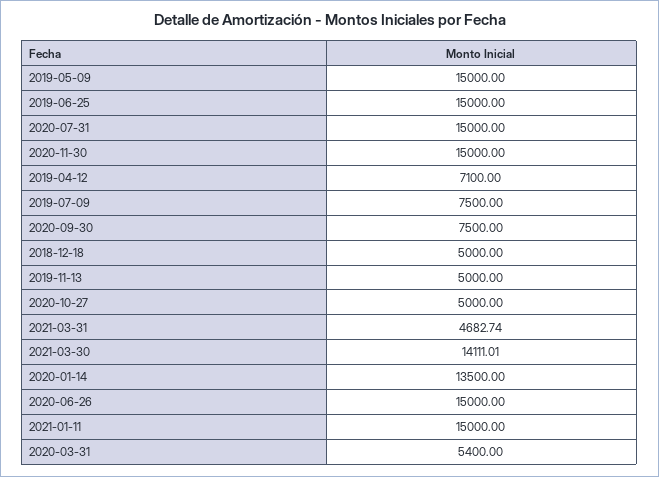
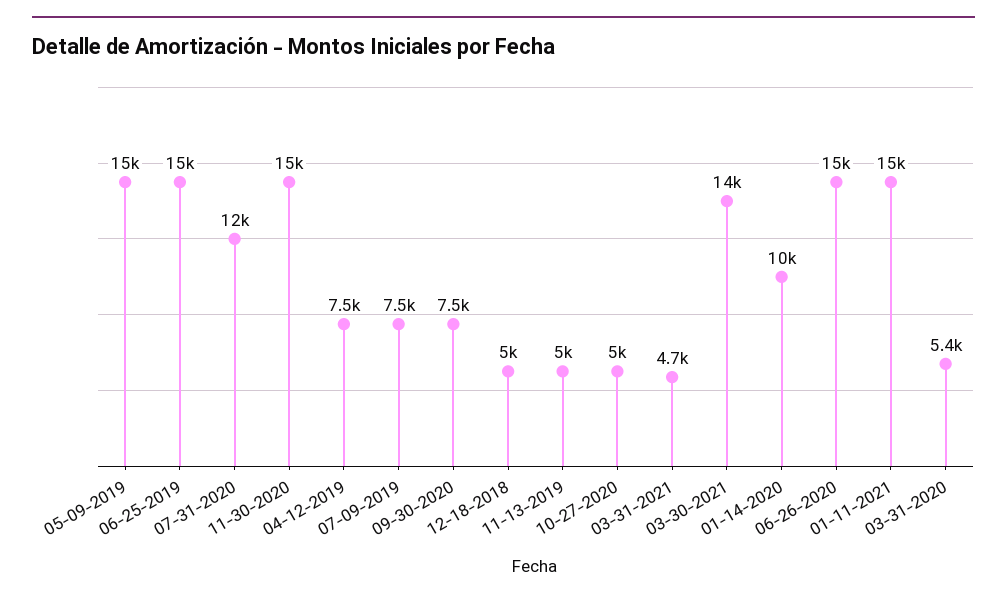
  {
    "2019-05-09": 15000,
    "2019-06-25": 15000,
-   "2020-07-31": 15000,
+   "2020-07-31": 12000,
    "2020-11-30": 15000,
-   "2019-04-12": 7100,
+   "2019-04-12": 7500,
    "2019-07-09": 7500,
    "2020-09-30": 7500,
    "2018-12-18": 5000,
    "2019-11-13": 5000,
    "2020-10-27": 5000,
    "2021-03-31": 4682.74,
    "2021-03-30": 14111.01,
-   "2020-01-14": 13500,
+   "2020-01-14": 10000,
    "2020-06-26": 15000,
    "2021-01-11": 15000,
    "2020-03-31": 5400
  }

